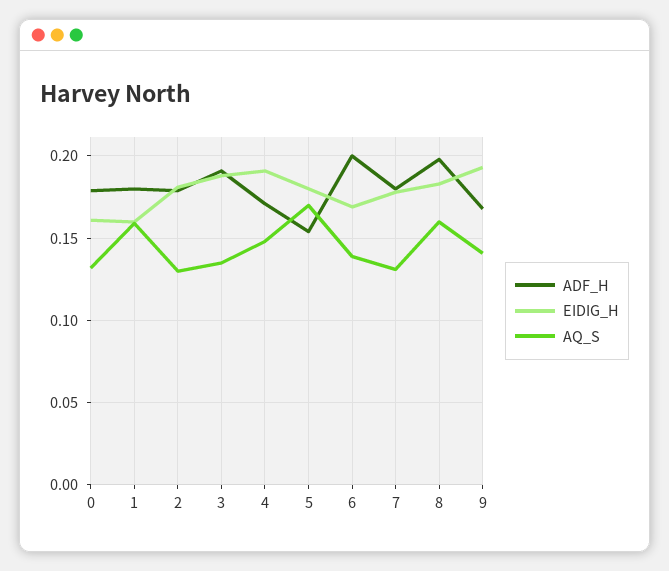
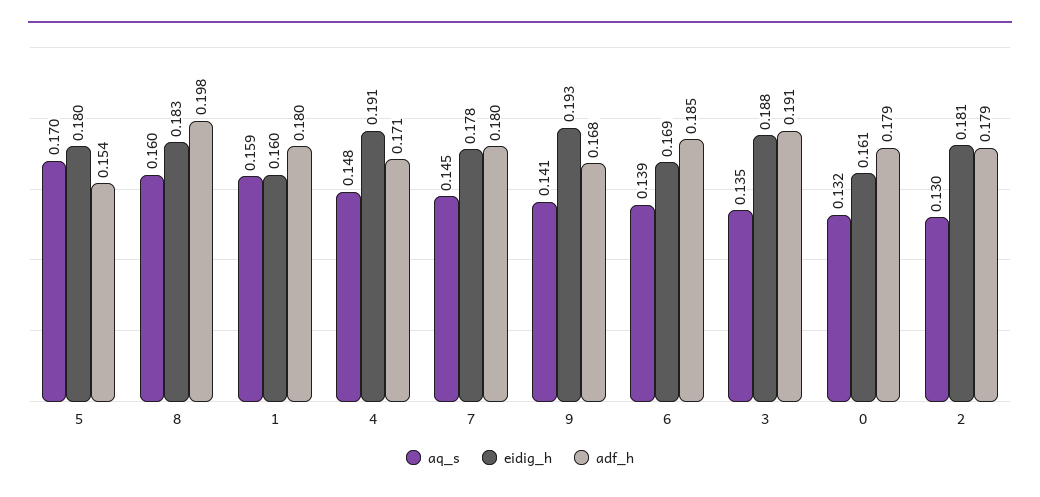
  {
    "ADF_H": {
      "0": 0.179,
      "1": 0.18,
      "2": 0.179,
      "3": 0.191,
      "4": 0.171,
      "5": 0.154,
-     "6": 0.2,
+     "6": 0.185,
      "7": 0.18,
      "8": 0.198,
      "9": 0.168
    },
    "EIDIG_H": {
      "0": 0.161,
      "1": 0.16,
      "2": 0.181,
      "3": 0.188,
      "4": 0.191,
      "5": 0.18,
      "6": 0.169,
      "7": 0.178,
      "8": 0.183,
      "9": 0.193
    },
    "AQ_S": {
      "0": 0.132,
      "1": 0.159,
      "2": 0.13,
      "3": 0.135,
      "4": 0.148,
      "5": 0.17,
      "6": 0.139,
-     "7": 0.13,
+     "7": 0.145,
      "8": 0.16,
      "9": 0.141
    }
  }

